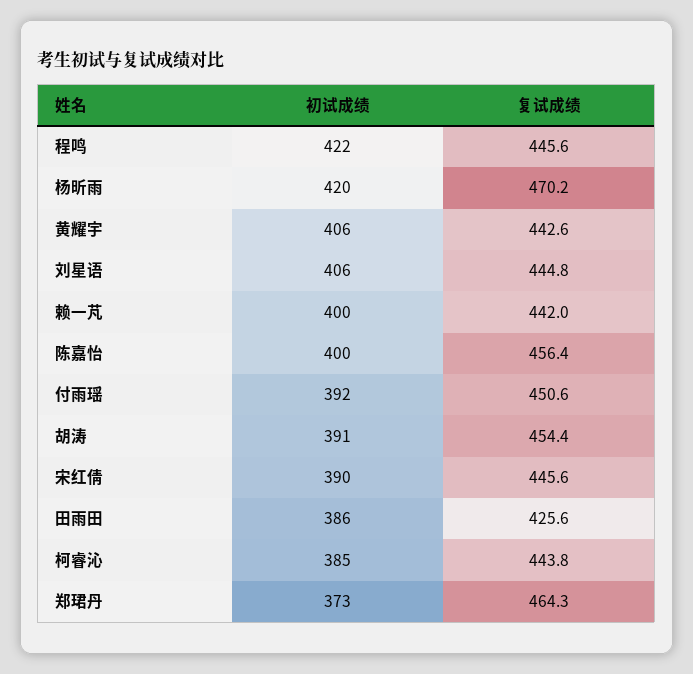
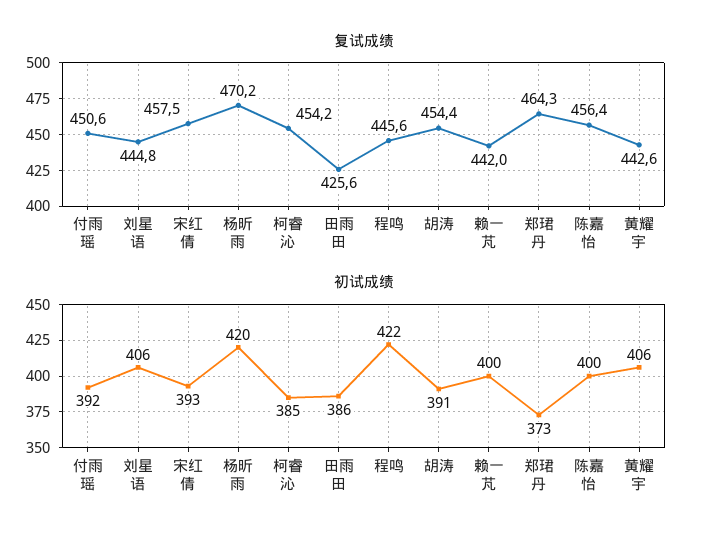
  {
    "初试成绩": {
      "程鸣": 422,
      "杨昕雨": 420,
      "黄耀宇": 406,
      "刘星语": 406,
      "赖一芃": 400,
      "陈嘉怡": 400,
      "付雨瑶": 392,
      "胡涛": 391,
-     "宋红倩": 390,
+     "宋红倩": 393,
      "田雨田": 386,
      "柯睿沁": 385,
      "郑珺丹": 373
    },
    "复试成绩": {
      "程鸣": 445.6,
      "杨昕雨": 470.2,
      "黄耀宇": 442.6,
      "刘星语": 444.8,
      "赖一芃": 442,
      "陈嘉怡": 456.4,
      "付雨瑶": 450.6,
      "胡涛": 454.4,
-     "宋红倩": 445.6,
+     "宋红倩": 457.5,
      "田雨田": 425.6,
-     "柯睿沁": 443.8,
+     "柯睿沁": 454.2,
      "郑珺丹": 464.3
    }
  }

